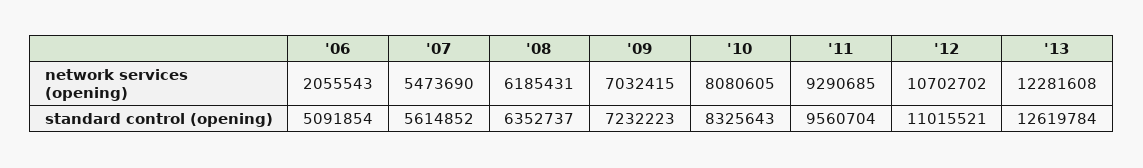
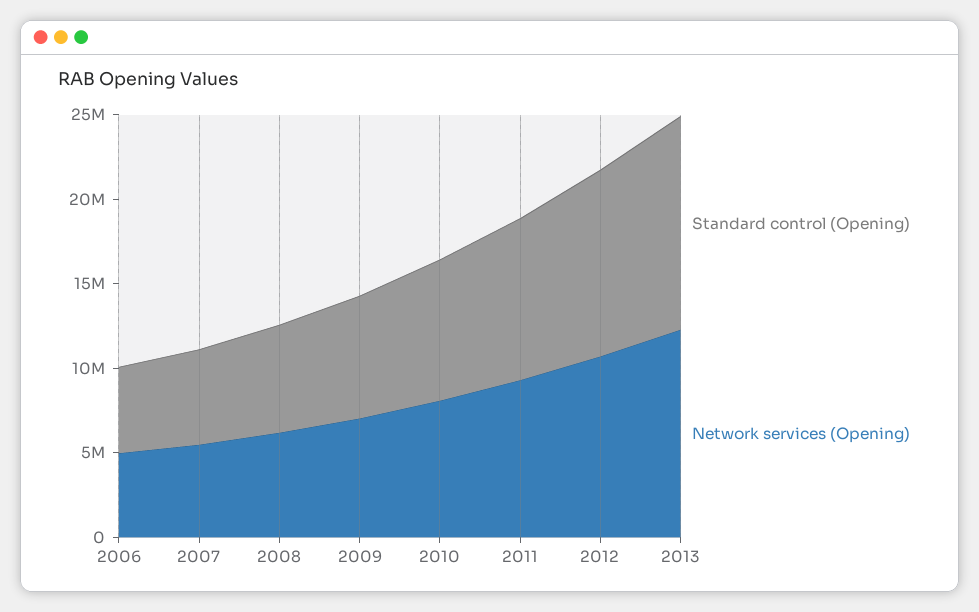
  {
    "network services (opening)": {
-     "'06": 2055543,
+     "'06": 5000000,
      "'07": 5473690,
      "'08": 6185431,
      "'09": 7032415,
      "'10": 8080605,
      "'11": 9290685,
      "'12": 10702702,
      "'13": 12281608
    },
    "standard control (opening)": {
      "'06": 5091854,
      "'07": 5614852,
      "'08": 6352737,
      "'09": 7232223,
      "'10": 8325643,
      "'11": 9560704,
      "'12": 11015521,
      "'13": 12619784
    }
  }

